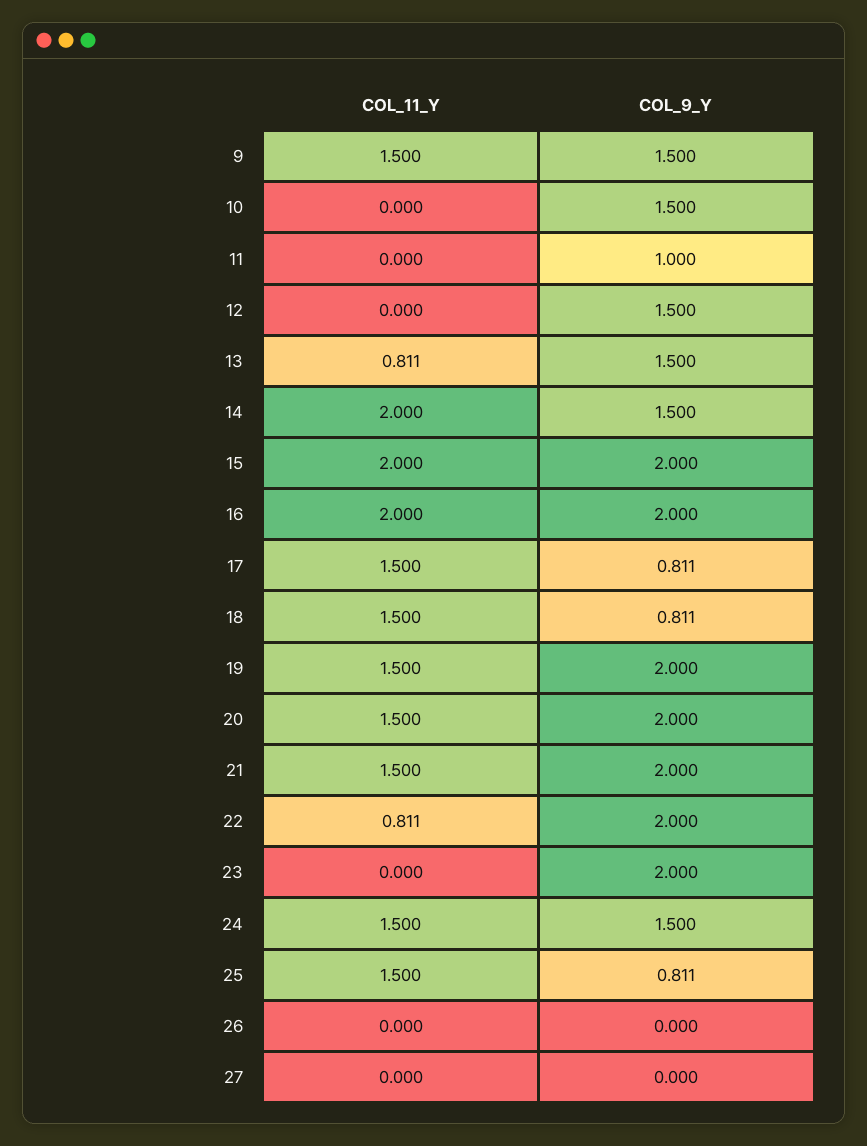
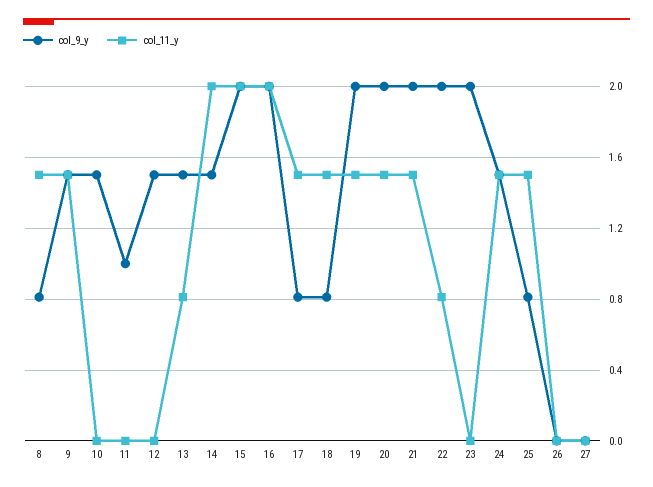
  {
    "COL_11_Y": {
      "9": 1.5,
      "10": 0,
      "11": 0,
      "12": 0,
      "13": 0.811,
      "14": 2,
      "15": 2,
      "16": 2,
      "17": 1.5,
      "18": 1.5,
      "19": 1.5,
      "20": 1.5,
      "21": 1.5,
      "22": 0.811,
      "23": 0,
      "24": 1.5,
      "25": 1.5,
      "26": 0,
-     "27": 0
+     "27": 0,
+     "8": 1.5
    },
    "COL_9_Y": {
      "9": 1.5,
      "10": 1.5,
      "11": 1,
      "12": 1.5,
      "13": 1.5,
      "14": 1.5,
      "15": 2,
      "16": 2,
      "17": 0.811,
      "18": 0.811,
      "19": 2,
      "20": 2,
      "21": 2,
      "22": 2,
      "23": 2,
      "24": 1.5,
      "25": 0.811,
      "26": 0,
-     "27": 0
+     "27": 0,
+     "8": 0.8
    }
  }

